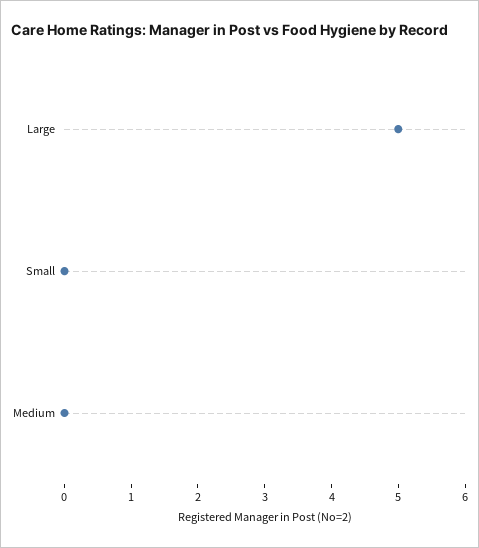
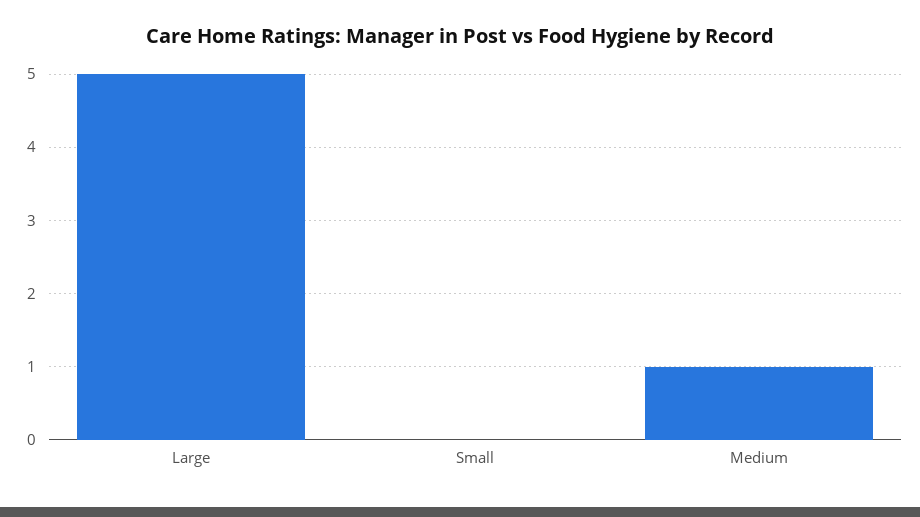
  {
    "Large": 5,
    "Small": 0,
-   "Medium": 0
+   "Medium": 1
  }

